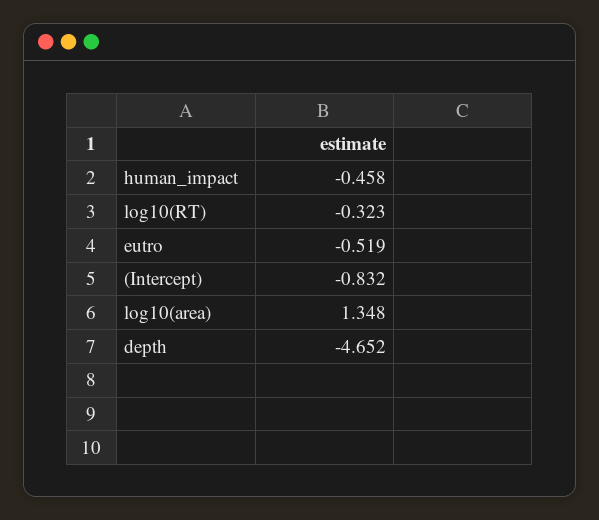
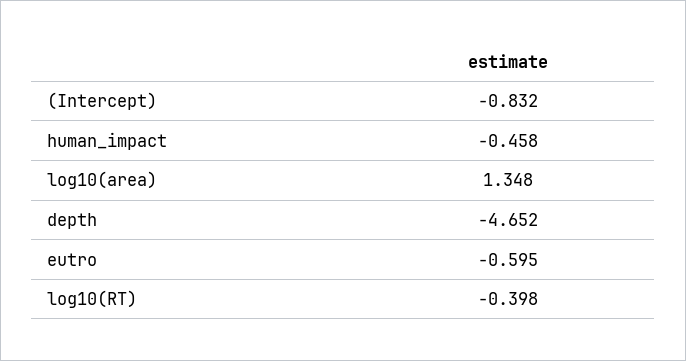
  {
    "human_impact": -0.458,
-   "log10(RT)": -0.323,
+   "log10(RT)": -0.398,
-   "eutro": -0.519,
+   "eutro": -0.595,
    "(Intercept)": -0.832,
    "log10(area)": 1.348,
    "depth": -4.652
  }

